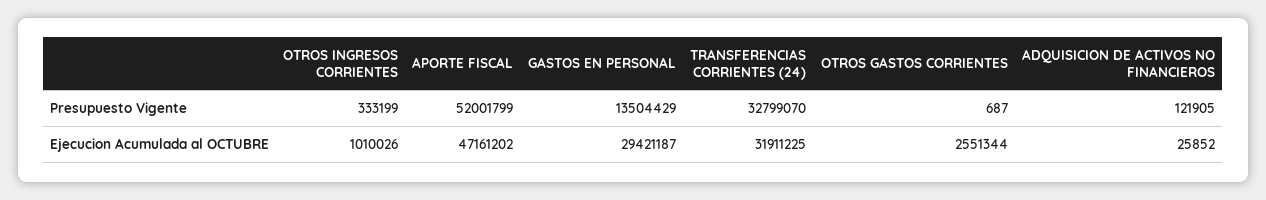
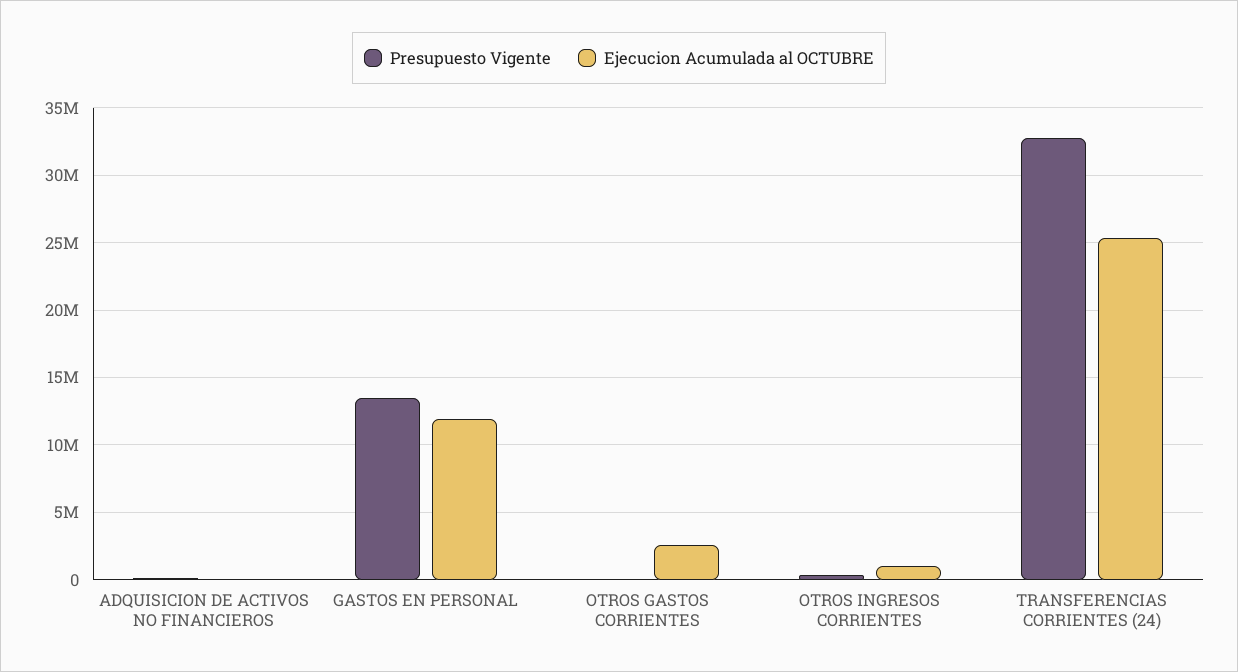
  {
    "Presupuesto Vigente": {
      "OTROS INGRESOS CORRIENTES": 333199,
-     "APORTE FISCAL": 52001799,
      "GASTOS EN PERSONAL": 13504429,
      "TRANSFERENCIAS CORRIENTES (24)": 32799070,
      "OTROS GASTOS CORRIENTES": 687,
      "ADQUISICION DE ACTIVOS NO FINANCIEROS": 121905
    },
    "Ejecucion Acumulada al OCTUBRE": {
      "OTROS INGRESOS CORRIENTES": 1010026,
-     "APORTE FISCAL": 47161202,
-     "GASTOS EN PERSONAL": 29421187,
+     "GASTOS EN PERSONAL": 12000000,
-     "TRANSFERENCIAS CORRIENTES (24)": 31911225,
+     "TRANSFERENCIAS CORRIENTES (24)": 25500000,
      "OTROS GASTOS CORRIENTES": 2551344,
      "ADQUISICION DE ACTIVOS NO FINANCIEROS": 25852
    }
  }

